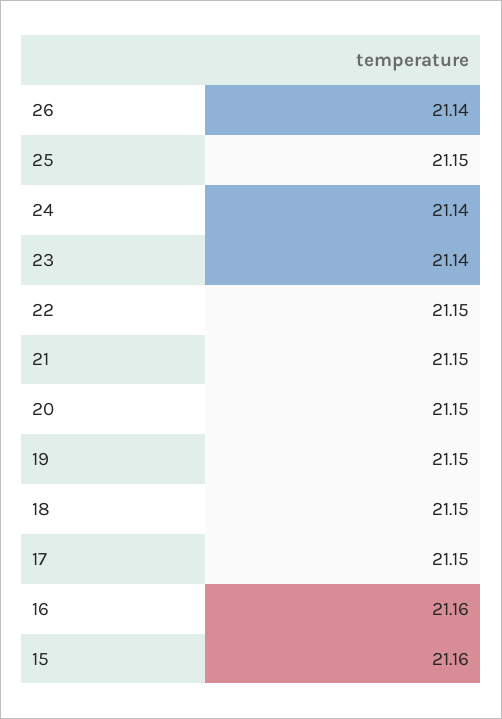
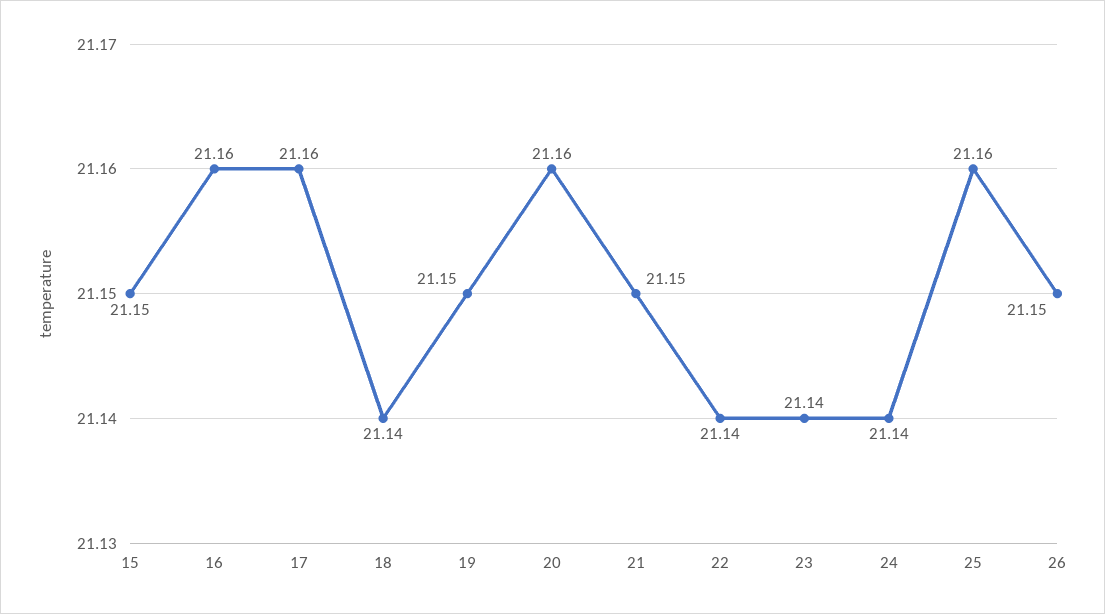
  {
-   "26": 21.14,
+   "26": 21.15,
-   "25": 21.15,
+   "25": 21.16,
    "24": 21.14,
    "23": 21.14,
-   "22": 21.15,
+   "22": 21.14,
    "21": 21.15,
-   "20": 21.15,
+   "20": 21.16,
    "19": 21.15,
-   "18": 21.15,
+   "18": 21.14,
-   "17": 21.15,
+   "17": 21.16,
    "16": 21.16,
-   "15": 21.16
+   "15": 21.15
  }

